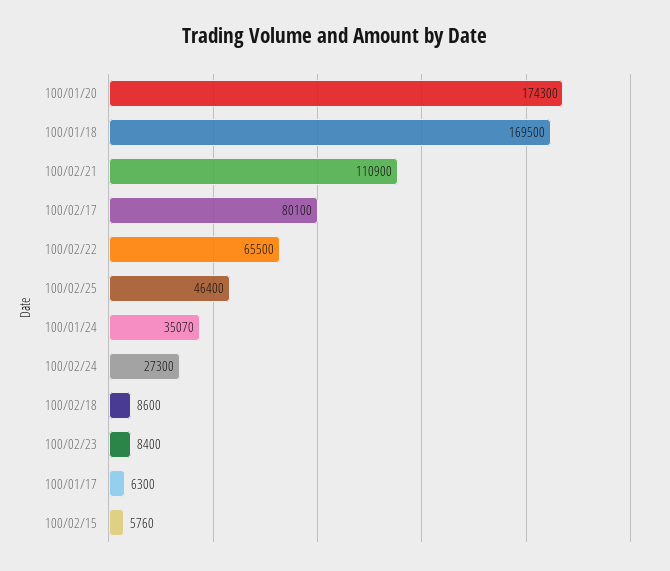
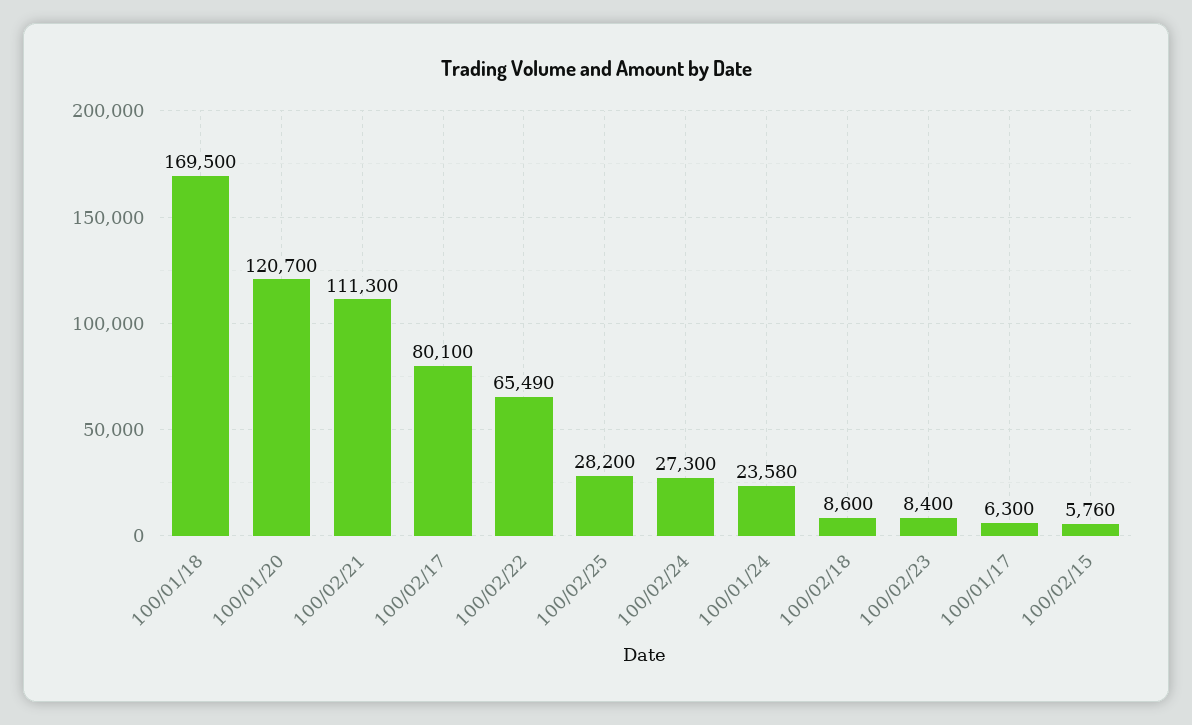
  {
-   "100/01/20": 174300,
+   "100/01/20": 120700,
    "100/01/18": 169500,
-   "100/02/21": 110900,
+   "100/02/21": 111300,
    "100/02/17": 80100,
-   "100/02/22": 65500,
+   "100/02/22": 65490,
-   "100/02/25": 46400,
+   "100/02/25": 28200,
-   "100/01/24": 35070,
+   "100/01/24": 23580,
    "100/02/24": 27300,
    "100/02/18": 8600,
    "100/02/23": 8400,
    "100/01/17": 6300,
    "100/02/15": 5760
  }

